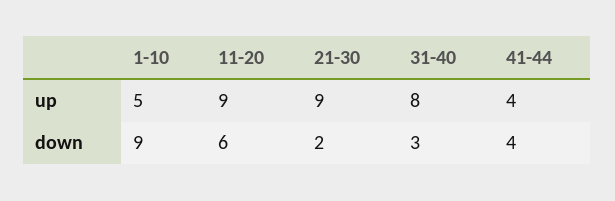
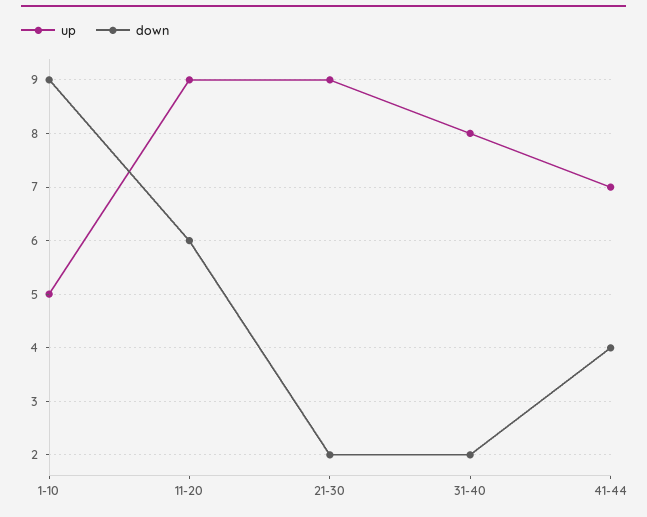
  {
    "up": {
      "1-10": 5,
      "11-20": 9,
      "21-30": 9,
      "31-40": 8,
-     "41-44": 4
+     "41-44": 7
    },
    "down": {
      "1-10": 9,
      "11-20": 6,
      "21-30": 2,
-     "31-40": 3,
+     "31-40": 2,
      "41-44": 4
    }
  }

